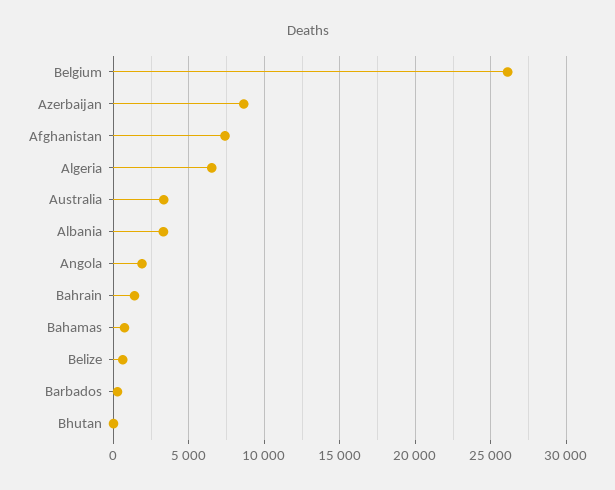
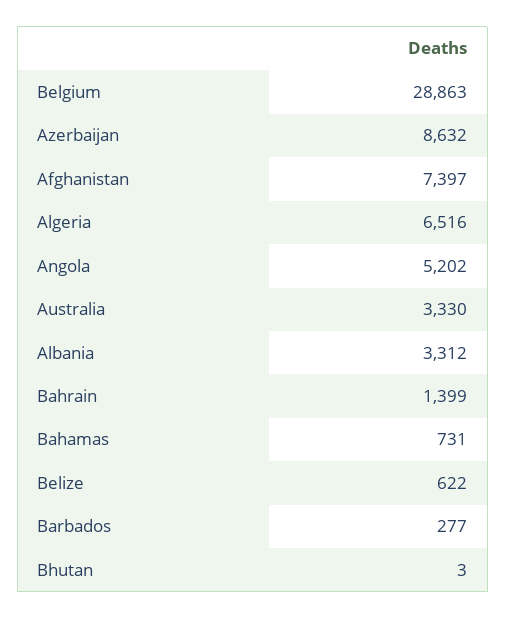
  {
-   "Belgium": 26000,
+   "Belgium": 28863,
    "Azerbaijan": 8632,
    "Afghanistan": 7397,
    "Algeria": 6516,
    "Australia": 3330,
    "Albania": 3312,
-   "Angola": 2000,
+   "Angola": 5202,
    "Bahrain": 1399,
    "Bahamas": 731,
    "Belize": 622,
    "Barbados": 277,
    "Bhutan": 3
  }

